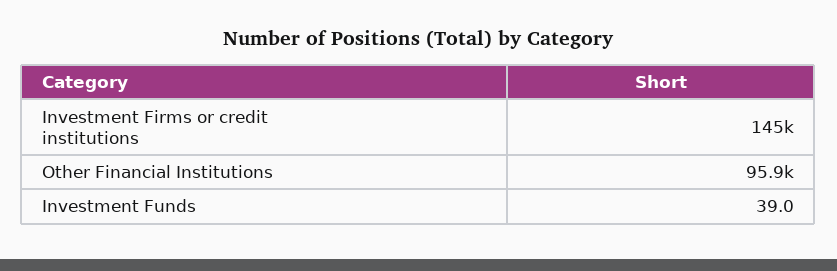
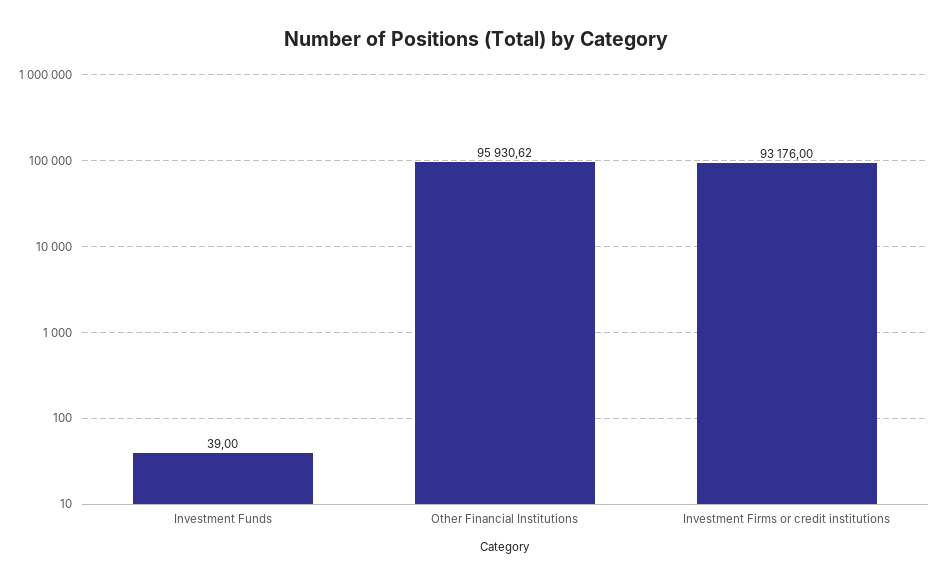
  {
-   "Investment Firms or credit institutions": 145000,
+   "Investment Firms or credit institutions": 93176,
    "Other Financial Institutions": 95930.62,
    "Investment Funds": 39
  }

